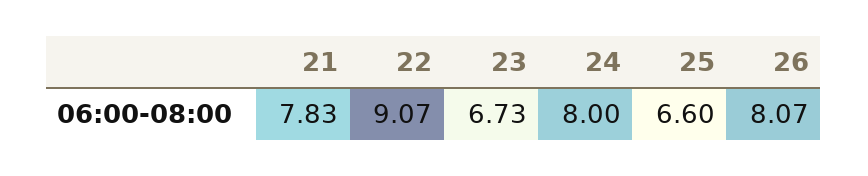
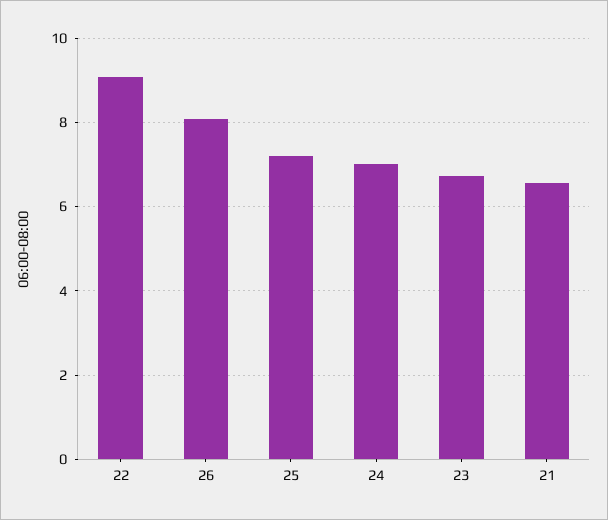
  {
-   "21": 7.83,
+   "21": 6.6,
    "22": 9.07,
    "23": 6.73,
-   "24": 8,
+   "24": 7,
-   "25": 6.6,
+   "25": 7.2,
    "26": 8.07
  }

